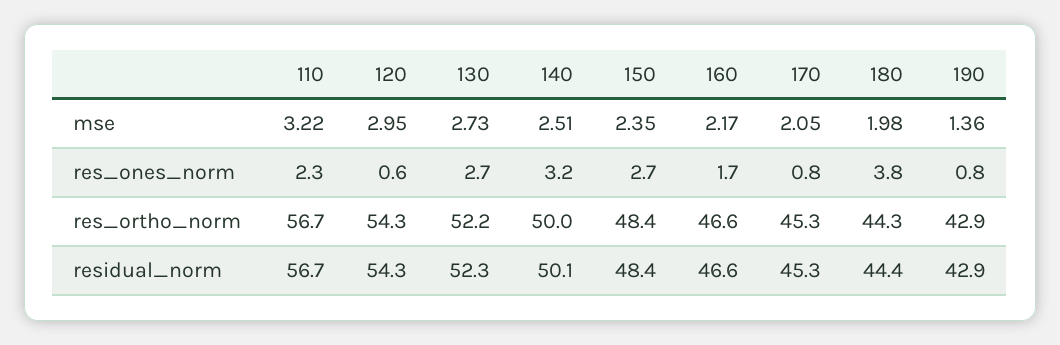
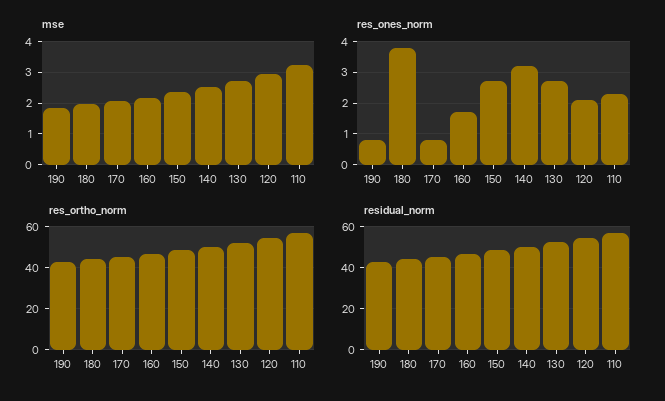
  {
    "mse": {
      "110": 3.22,
      "120": 2.95,
      "130": 2.73,
      "140": 2.51,
      "150": 2.35,
      "160": 2.17,
      "170": 2.05,
      "180": 1.98,
-     "190": 1.36
+     "190": 1.8
    },
    "res_ones_norm": {
      "110": 2.3,
-     "120": 0.6,
+     "120": 2,
      "130": 2.7,
      "140": 3.2,
      "150": 2.7,
      "160": 1.7,
      "170": 0.8,
      "180": 3.8,
      "190": 0.8
    },
    "res_ortho_norm": {
      "110": 56.7,
      "120": 54.3,
      "130": 52.2,
      "140": 50,
      "150": 48.4,
      "160": 46.6,
      "170": 45.3,
      "180": 44.3,
      "190": 42.9
    },
    "residual_norm": {
      "110": 56.7,
      "120": 54.3,
      "130": 52.3,
      "140": 50.1,
      "150": 48.4,
      "160": 46.6,
      "170": 45.3,
      "180": 44.4,
      "190": 42.9
    }
  }

